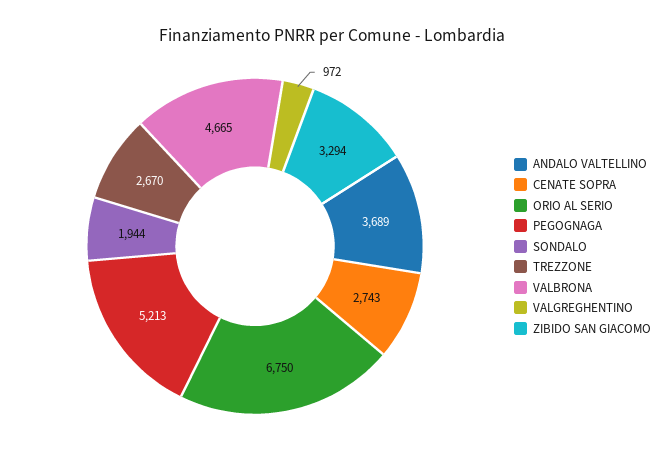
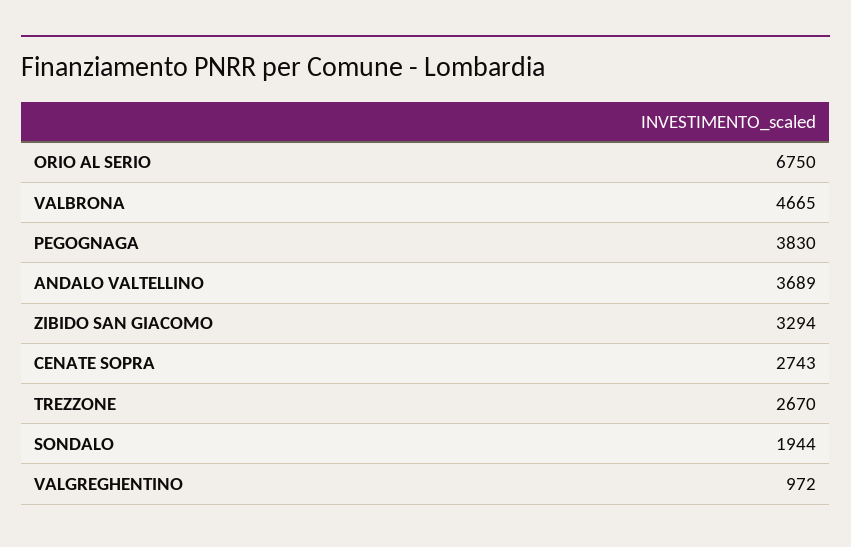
  {
    "ANDALO VALTELLINO": 3689,
    "CENATE SOPRA": 2743,
    "ORIO AL SERIO": 6750,
-   "PEGOGNAGA": 5213,
+   "PEGOGNAGA": 3830,
    "SONDALO": 1944,
    "TREZZONE": 2670,
    "VALBRONA": 4665,
    "VALGREGHENTINO": 972,
    "ZIBIDO SAN GIACOMO": 3294
  }

